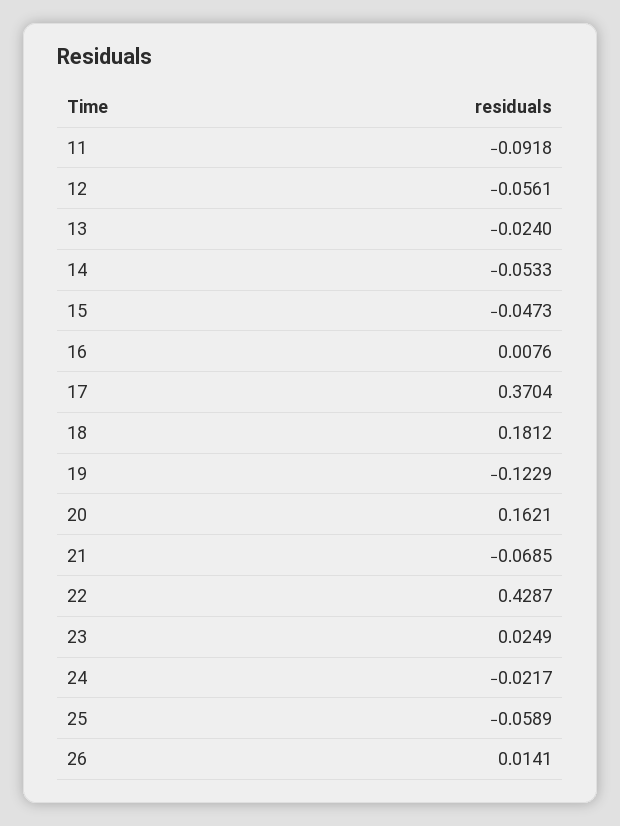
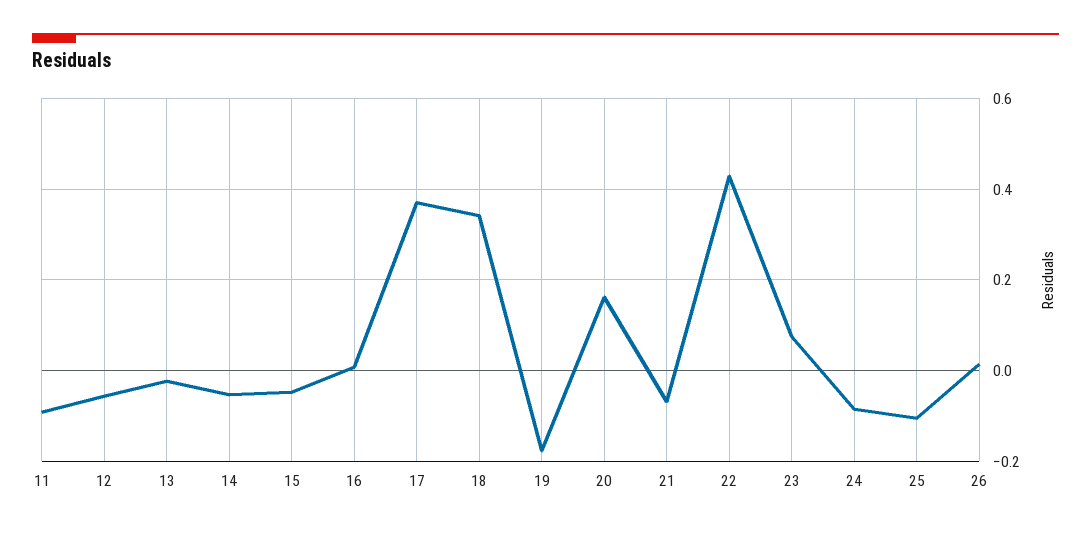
  {
    "11": -0.0918,
    "12": -0.0561,
    "13": -0.024,
    "14": -0.0533,
    "15": -0.0473,
    "16": 0.0076,
    "17": 0.3704,
-   "18": 0.1812,
+   "18": 0.34,
-   "19": -0.1229,
+   "19": -0.18,
    "20": 0.1621,
    "21": -0.0685,
    "22": 0.4287,
-   "23": 0.0249,
+   "23": 0.08,
-   "24": -0.0217,
+   "24": -0.08,
-   "25": -0.0589,
+   "25": -0.1,
    "26": 0.0141
  }

